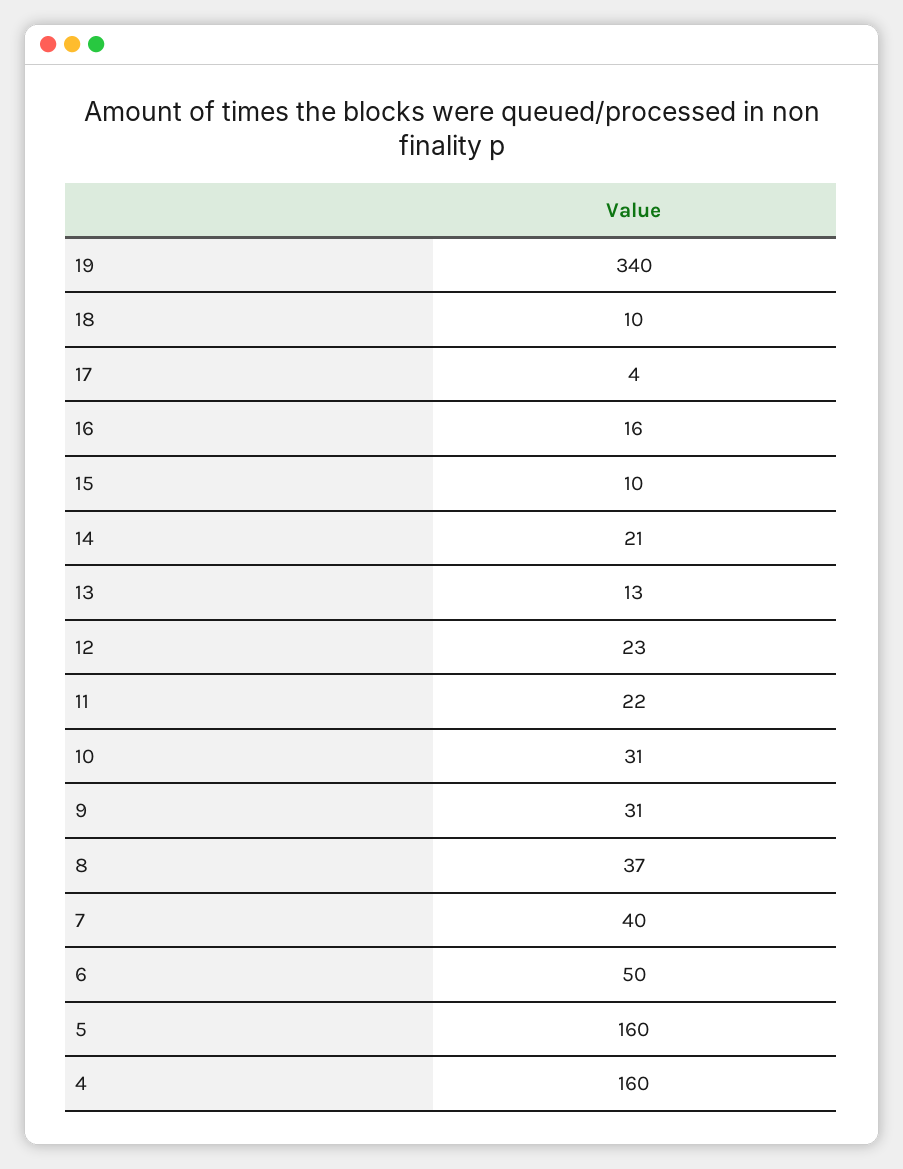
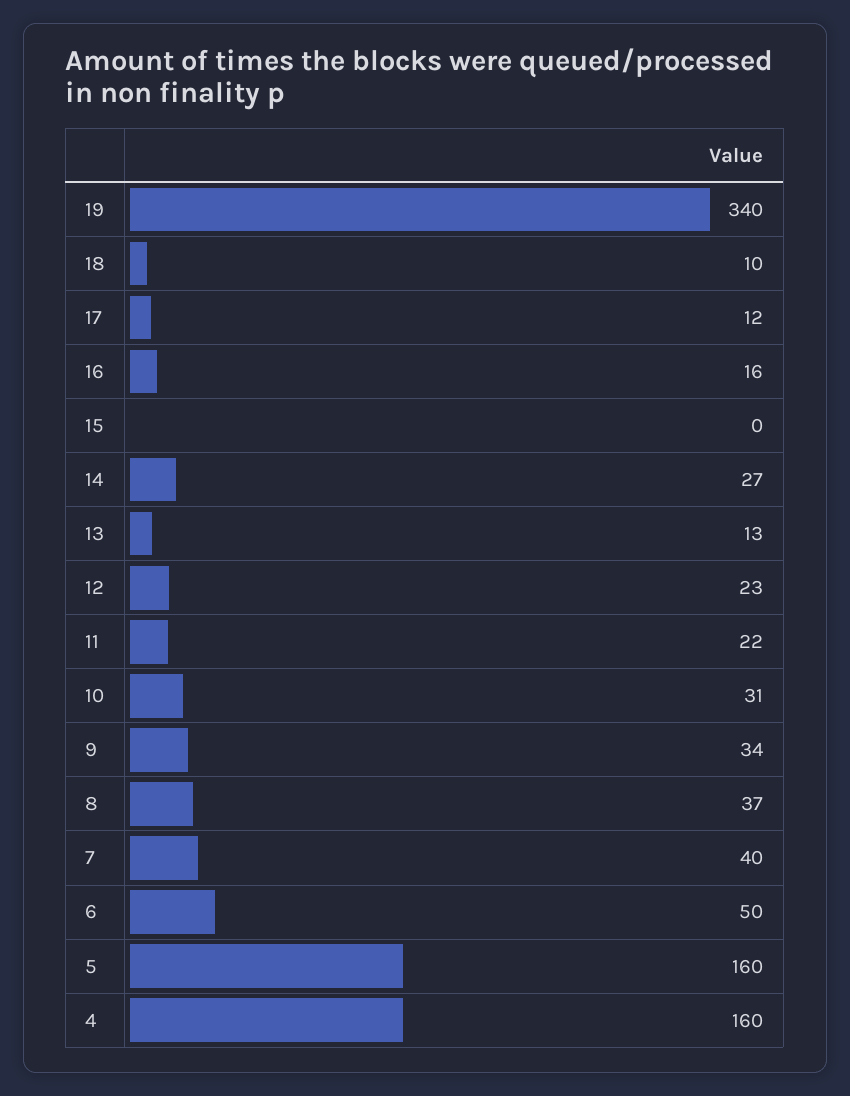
  {
    "19": 340,
    "18": 10,
-   "17": 4,
+   "17": 12,
    "16": 16,
-   "15": 10,
+   "15": 0,
-   "14": 21,
+   "14": 27,
    "13": 13,
    "12": 23,
    "11": 22,
    "10": 31,
-   "9": 31,
+   "9": 34,
    "8": 37,
    "7": 40,
    "6": 50,
    "5": 160,
    "4": 160
  }

